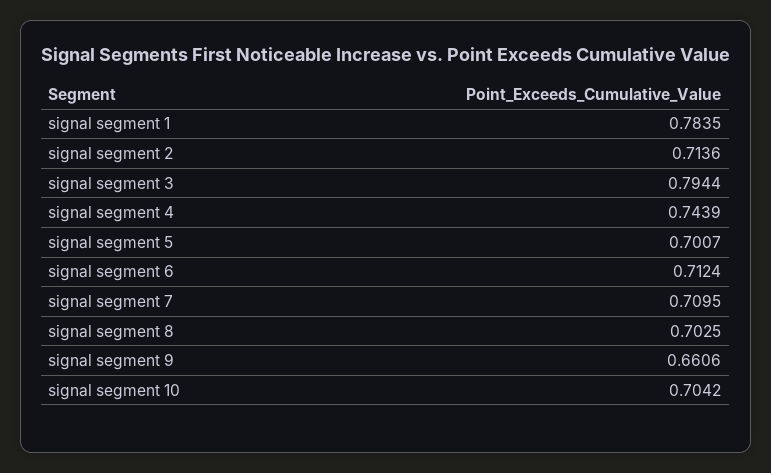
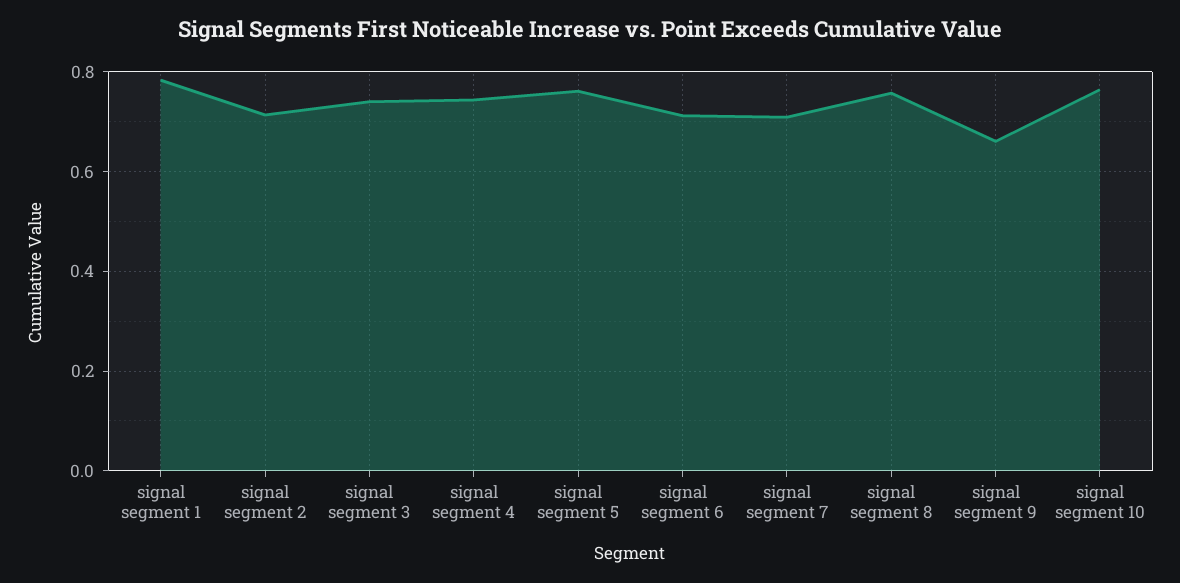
  {
    "signal segment 1": 0.7835,
    "signal segment 2": 0.7136,
-   "signal segment 3": 0.7944,
+   "signal segment 3": 0.74,
    "signal segment 4": 0.7439,
-   "signal segment 5": 0.7007,
+   "signal segment 5": 0.76,
    "signal segment 6": 0.7124,
    "signal segment 7": 0.7095,
-   "signal segment 8": 0.7025,
+   "signal segment 8": 0.76,
    "signal segment 9": 0.6606,
-   "signal segment 10": 0.7042
+   "signal segment 10": 0.76
  }

